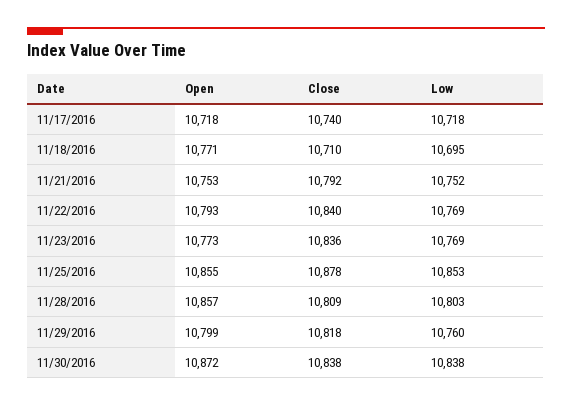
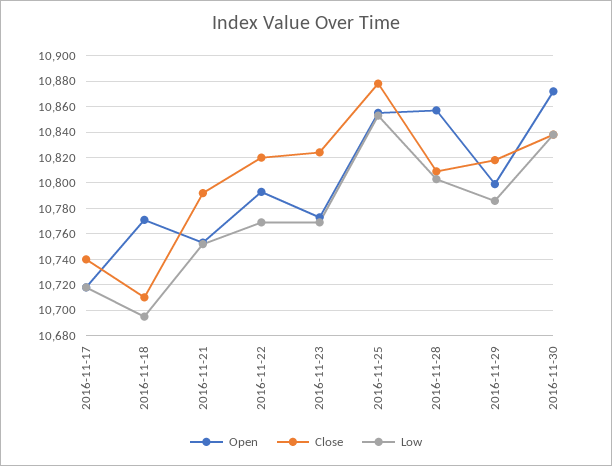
  {
    "Open": {
      "11/17/2016": 10718,
      "11/18/2016": 10771,
      "11/21/2016": 10753,
      "11/22/2016": 10793,
      "11/23/2016": 10773,
      "11/25/2016": 10855,
      "11/28/2016": 10857,
      "11/29/2016": 10799,
      "11/30/2016": 10872
    },
    "Close": {
      "11/17/2016": 10740,
      "11/18/2016": 10710,
      "11/21/2016": 10792,
-     "11/22/2016": 10840,
+     "11/22/2016": 10820,
-     "11/23/2016": 10836,
+     "11/23/2016": 10825,
      "11/25/2016": 10878,
      "11/28/2016": 10809,
      "11/29/2016": 10818,
      "11/30/2016": 10838
    },
    "Low": {
      "11/17/2016": 10718,
      "11/18/2016": 10695,
      "11/21/2016": 10752,
      "11/22/2016": 10769,
      "11/23/2016": 10769,
      "11/25/2016": 10853,
      "11/28/2016": 10803,
-     "11/29/2016": 10760,
+     "11/29/2016": 10785,
      "11/30/2016": 10838
    }
  }

